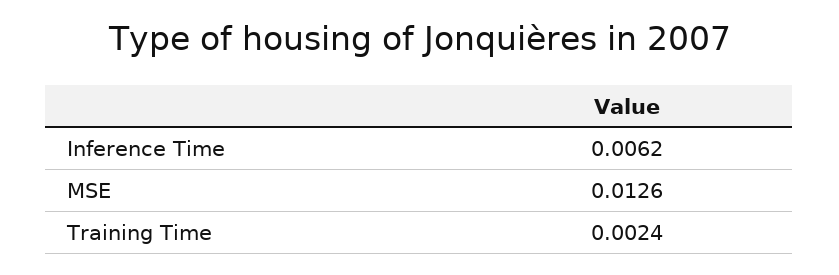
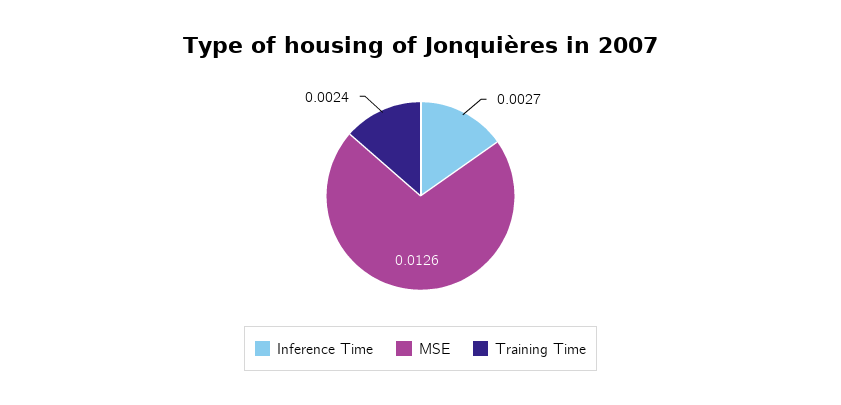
  {
-   "Inference Time": 0.0062,
+   "Inference Time": 0.0027,
    "MSE": 0.0126,
    "Training Time": 0.0024
  }

